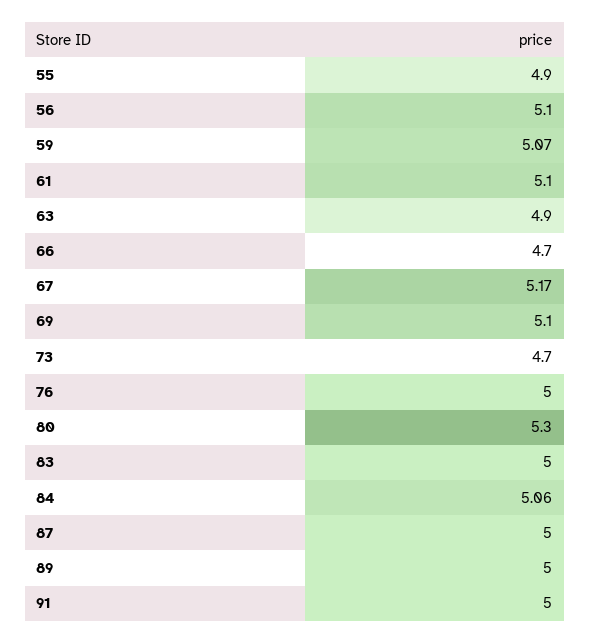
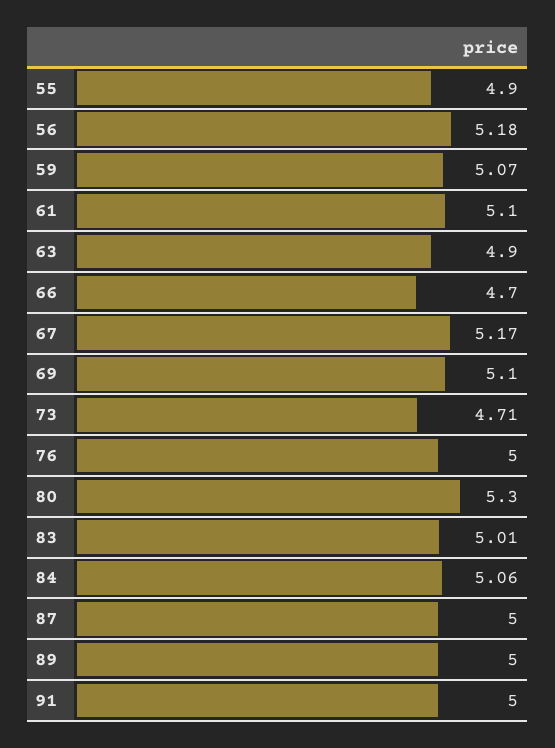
  {
    "55": 4.9,
-   "56": 5.1,
+   "56": 5.18,
    "59": 5.07,
    "61": 5.1,
    "63": 4.9,
    "66": 4.7,
    "67": 5.17,
    "69": 5.1,
-   "73": 4.7,
+   "73": 4.71,
    "76": 5,
    "80": 5.3,
-   "83": 5,
+   "83": 5.01,
    "84": 5.06,
    "87": 5,
    "89": 5,
    "91": 5
  }

